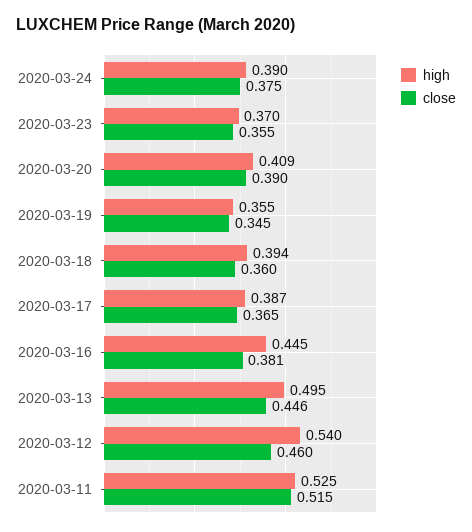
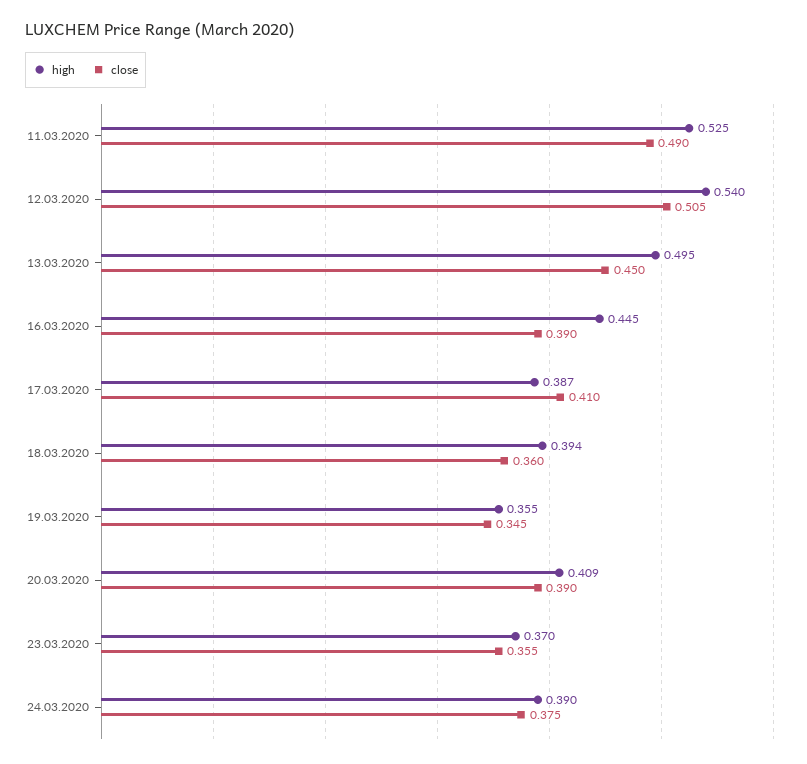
  {
    "high": {
      "2020-03-24": 0.39,
      "2020-03-23": 0.37,
      "2020-03-20": 0.409,
      "2020-03-19": 0.355,
      "2020-03-18": 0.394,
      "2020-03-17": 0.387,
      "2020-03-16": 0.445,
      "2020-03-13": 0.495,
      "2020-03-12": 0.54,
      "2020-03-11": 0.525
    },
    "close": {
      "2020-03-24": 0.375,
      "2020-03-23": 0.355,
      "2020-03-20": 0.39,
      "2020-03-19": 0.345,
      "2020-03-18": 0.36,
-     "2020-03-17": 0.365,
+     "2020-03-17": 0.41,
-     "2020-03-16": 0.381,
+     "2020-03-16": 0.39,
-     "2020-03-13": 0.446,
+     "2020-03-13": 0.45,
-     "2020-03-12": 0.46,
+     "2020-03-12": 0.505,
-     "2020-03-11": 0.515
+     "2020-03-11": 0.49
    }
  }

